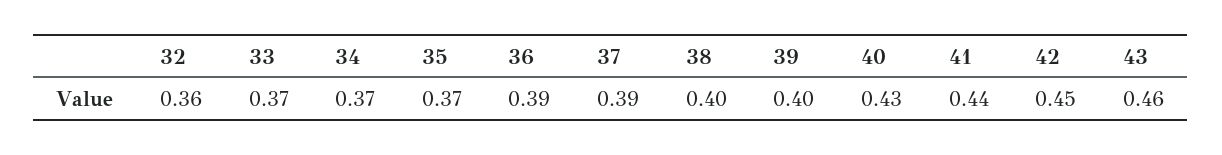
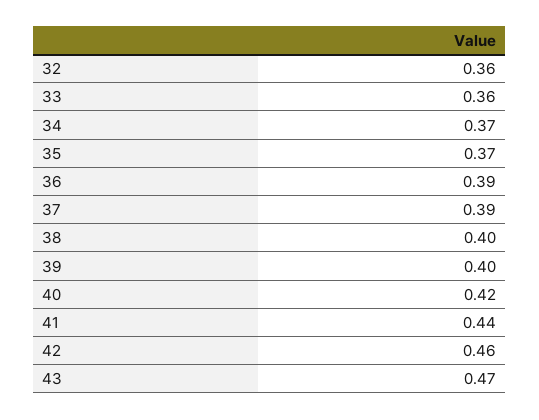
  {
    "32": 0.36,
-   "33": 0.37,
+   "33": 0.36,
    "34": 0.37,
    "35": 0.37,
    "36": 0.39,
    "37": 0.39,
    "38": 0.4,
    "39": 0.4,
-   "40": 0.43,
+   "40": 0.42,
    "41": 0.44,
-   "42": 0.45,
+   "42": 0.46,
-   "43": 0.46
+   "43": 0.47
  }

